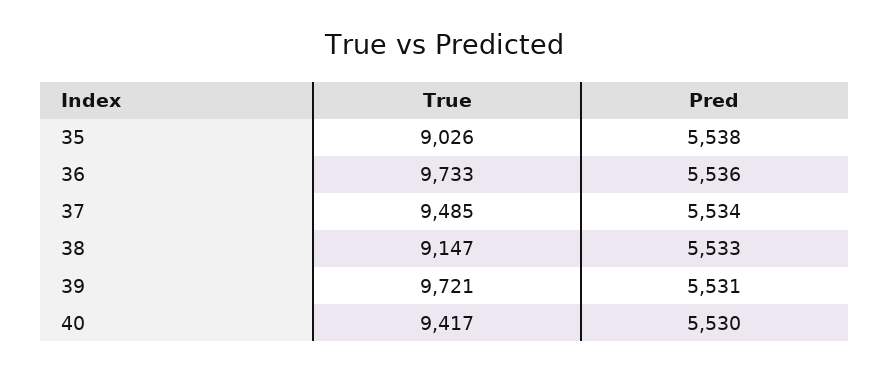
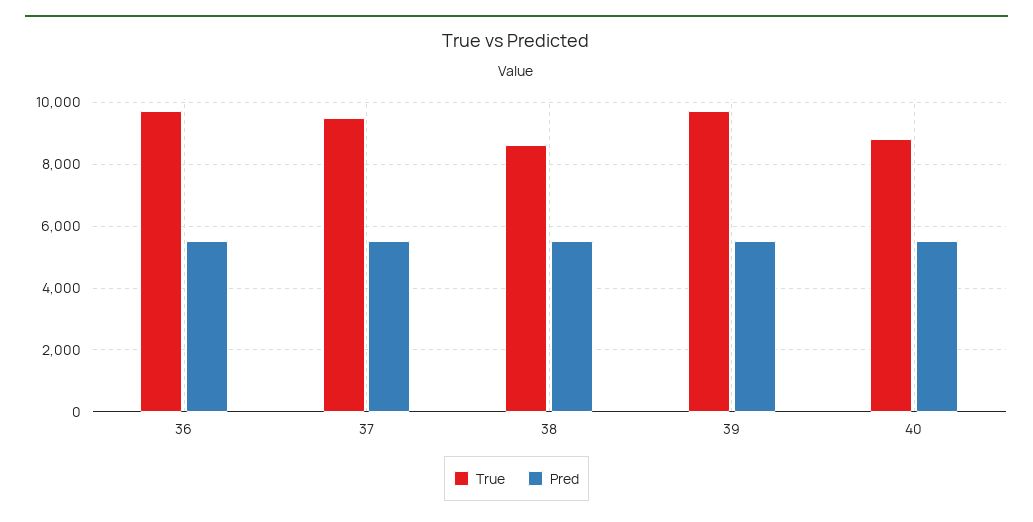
  {
    "True": {
-     "35": 9026,
      "36": 9733,
      "37": 9485,
-     "38": 9147,
+     "38": 8600,
      "39": 9721,
-     "40": 9417
+     "40": 8800
    },
    "Pred": {
-     "35": 5538,
      "36": 5536,
      "37": 5534,
      "38": 5533,
      "39": 5531,
      "40": 5530
    }
  }

